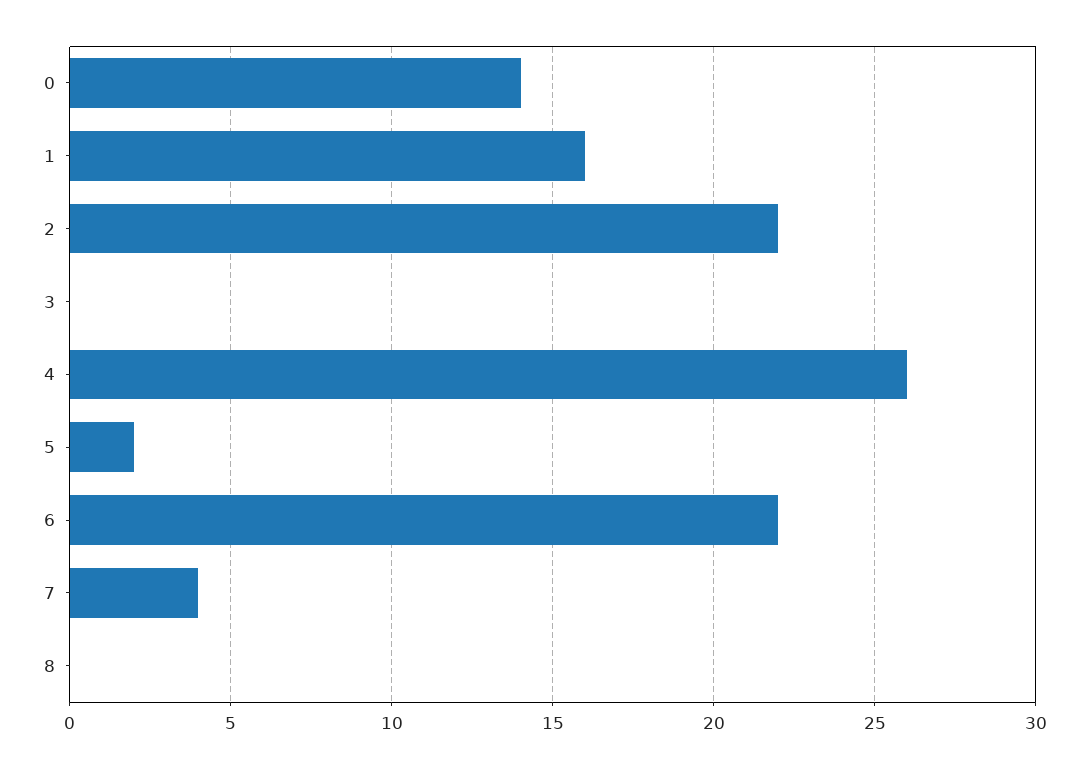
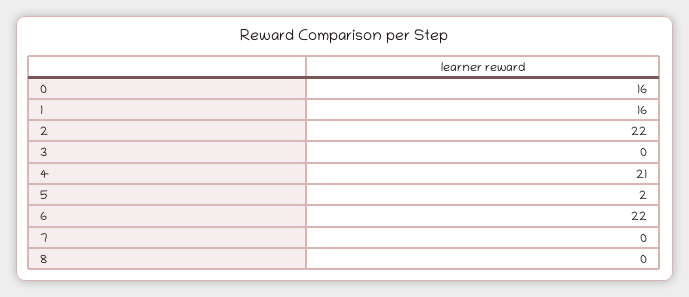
  {
-   "0": 14,
+   "0": 16,
    "1": 16,
    "2": 22,
    "3": 0,
-   "4": 26,
+   "4": 21,
    "5": 2,
    "6": 22,
-   "7": 4,
+   "7": 0,
    "8": 0
  }

